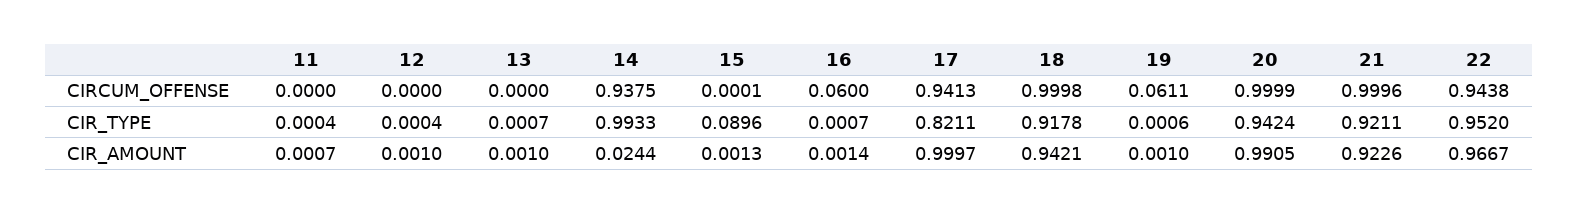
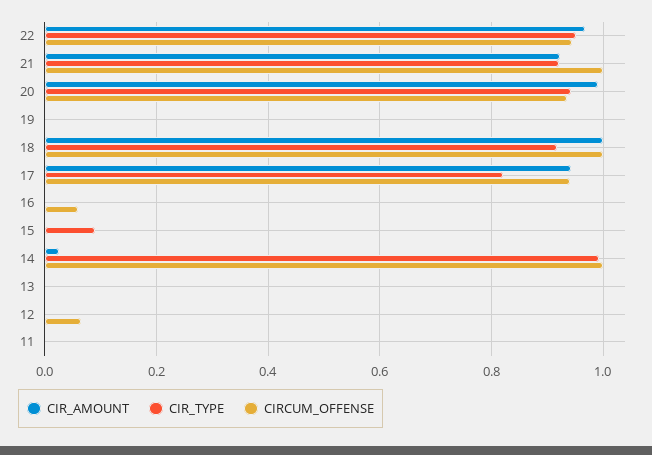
  {
    "CIRCUM_OFFENSE": {
      "11": 0,
-     "12": 0,
+     "12": 0.06,
      "13": 0,
-     "14": 0.9375,
+     "14": 1,
      "15": 0.0001,
      "16": 0.06,
      "17": 0.9413,
      "18": 0.9998,
-     "19": 0.0611,
+     "19": 0,
-     "20": 0.9999,
+     "20": 0.94,
      "21": 0.9996,
      "22": 0.9438
    },
    "CIR_TYPE": {
      "11": 0.0004,
      "12": 0.0004,
      "13": 0.0007,
      "14": 0.9933,
      "15": 0.0896,
      "16": 0.0007,
      "17": 0.8211,
      "18": 0.9178,
      "19": 0.0006,
      "20": 0.9424,
      "21": 0.9211,
      "22": 0.952
    },
    "CIR_AMOUNT": {
      "11": 0.0007,
      "12": 0.001,
      "13": 0.001,
      "14": 0.0244,
      "15": 0.0013,
      "16": 0.0014,
-     "17": 0.9997,
+     "17": 0.94,
-     "18": 0.9421,
+     "18": 1,
      "19": 0.001,
      "20": 0.9905,
      "21": 0.9226,
      "22": 0.9667
    }
  }

